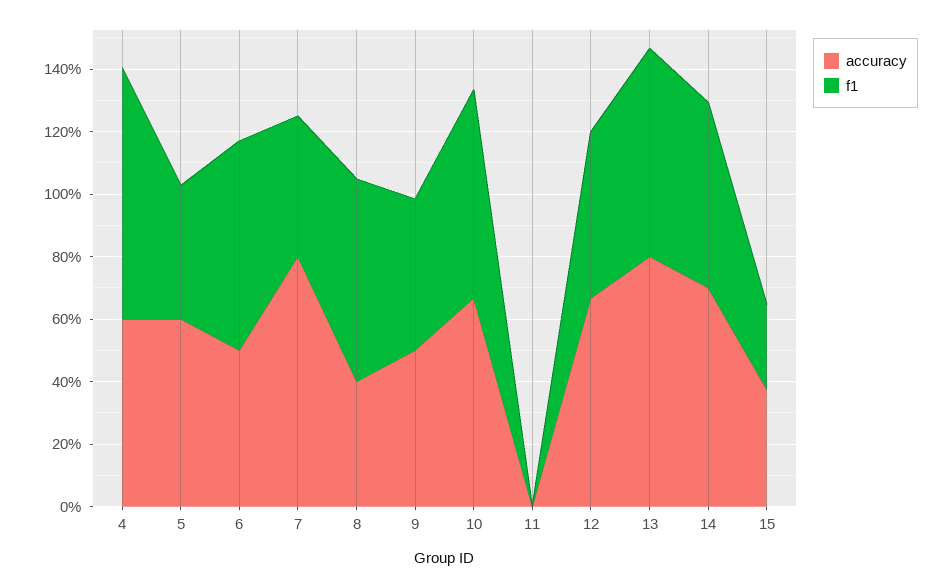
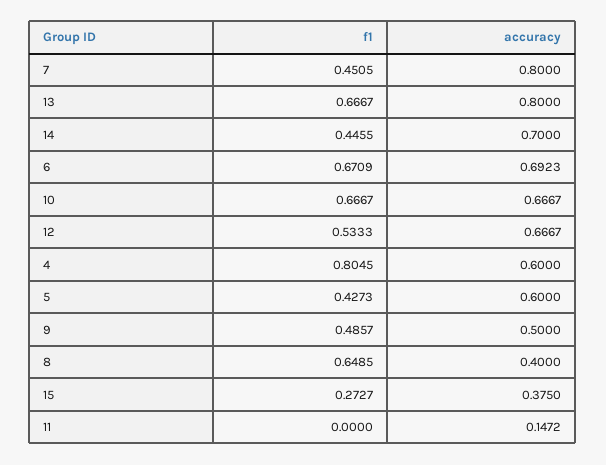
  {
    "accuracy": {
      "4": 0.6,
      "5": 0.6,
-     "6": 0.5,
+     "6": 0.6923,
      "7": 0.8,
      "8": 0.4,
      "9": 0.5,
      "10": 0.6667,
-     "11": 0,
+     "11": 0.1472,
      "12": 0.6667,
      "13": 0.8,
      "14": 0.7,
      "15": 0.375
    },
    "f1": {
      "4": 0.8045,
      "5": 0.4273,
      "6": 0.6709,
      "7": 0.4505,
      "8": 0.6485,
      "9": 0.4857,
      "10": 0.6667,
      "11": 0,
      "12": 0.5333,
      "13": 0.6667,
-     "14": 0.6,
+     "14": 0.4455,
      "15": 0.2727
    }
  }

